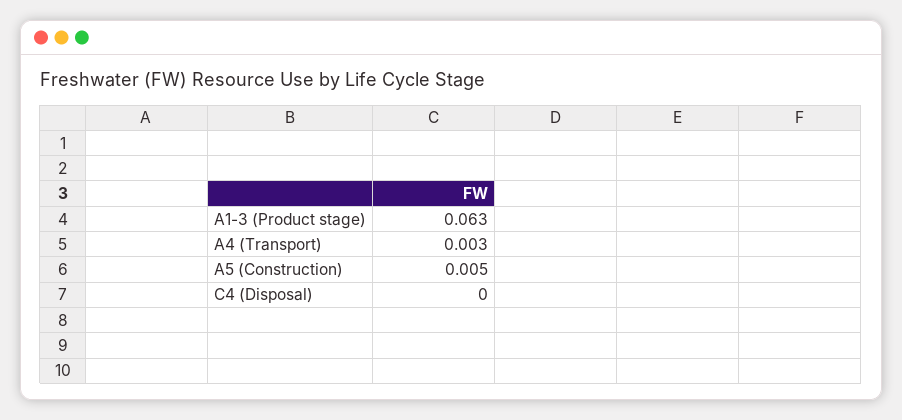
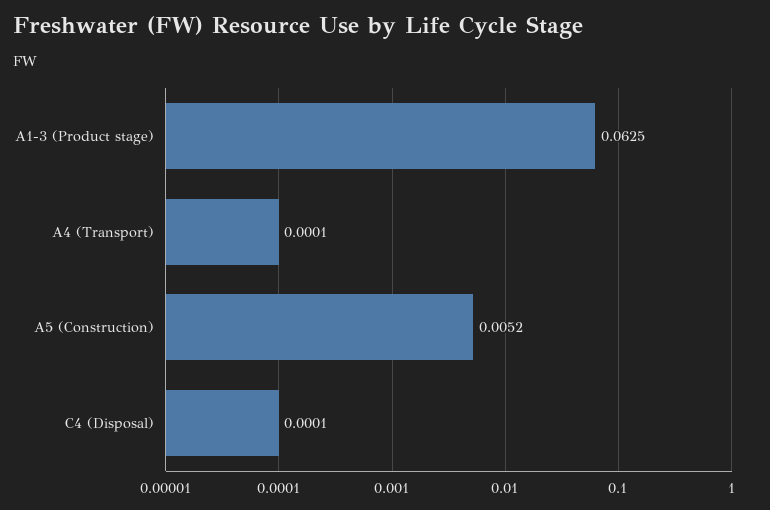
  {
    "A1-3 (Product stage)": 0.0625,
-   "A4 (Transport)": 0.003,
+   "A4 (Transport)": 0.0001,
    "A5 (Construction)": 0.0052,
    "C4 (Disposal)": 0.0001
  }

